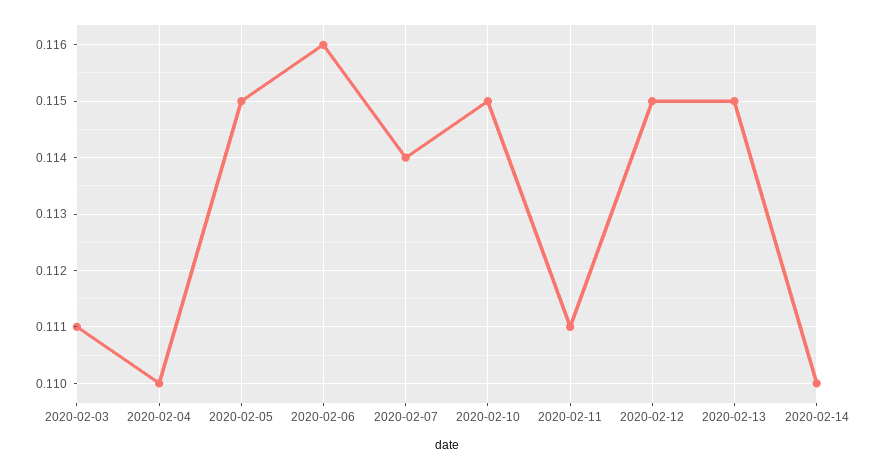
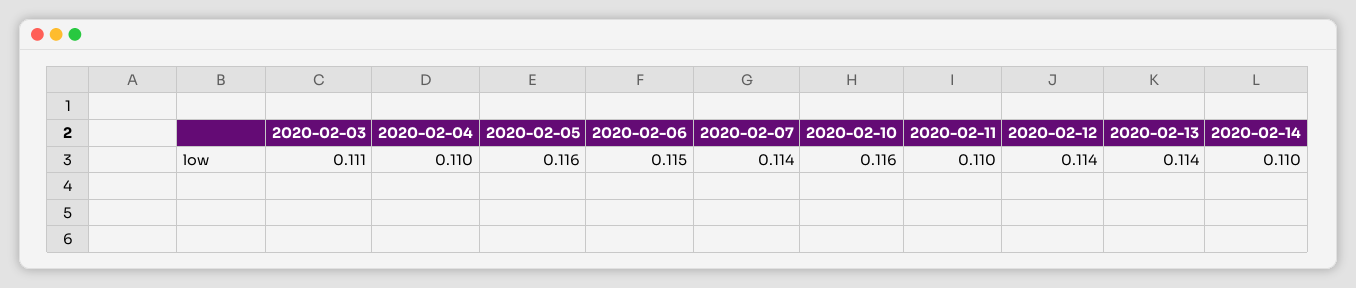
  {
    "2020-02-03": 0.111,
    "2020-02-04": 0.11,
-   "2020-02-05": 0.115,
+   "2020-02-05": 0.116,
-   "2020-02-06": 0.116,
+   "2020-02-06": 0.115,
    "2020-02-07": 0.114,
-   "2020-02-10": 0.115,
+   "2020-02-10": 0.116,
-   "2020-02-11": 0.111,
+   "2020-02-11": 0.11,
-   "2020-02-12": 0.115,
+   "2020-02-12": 0.114,
-   "2020-02-13": 0.115,
+   "2020-02-13": 0.114,
    "2020-02-14": 0.11
  }

